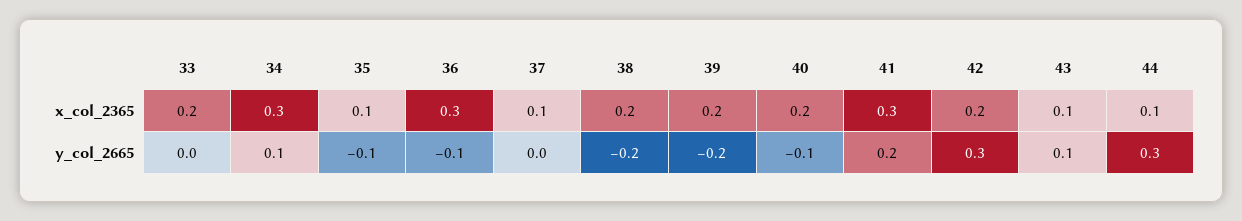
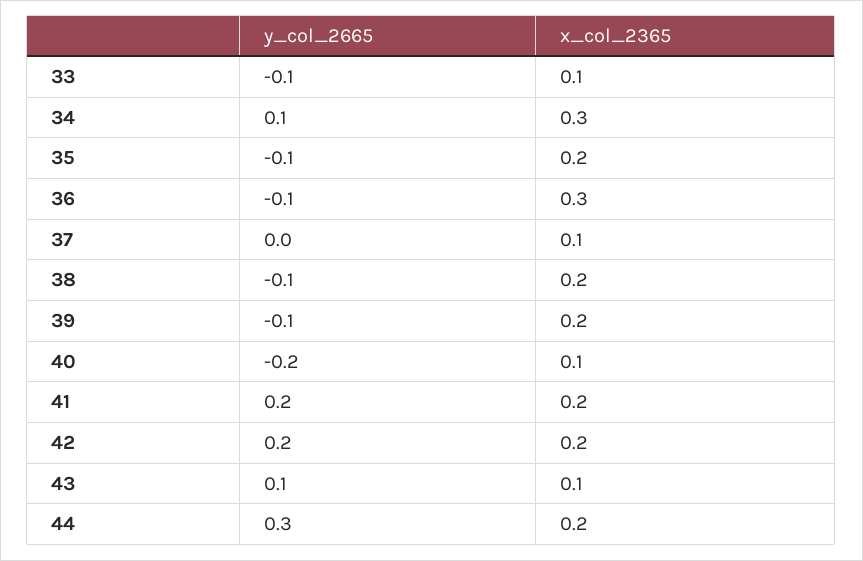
  {
    "33": {
-     "x_col_2365": 0.2,
+     "x_col_2365": 0.1,
-     "y_col_2665": 0
+     "y_col_2665": -0.1
    },
    "34": {
      "x_col_2365": 0.3,
      "y_col_2665": 0.1
    },
    "35": {
-     "x_col_2365": 0.1,
+     "x_col_2365": 0.2,
      "y_col_2665": -0.1
    },
    "36": {
      "x_col_2365": 0.3,
      "y_col_2665": -0.1
    },
    "37": {
      "x_col_2365": 0.1,
      "y_col_2665": 0
    },
    "38": {
      "x_col_2365": 0.2,
-     "y_col_2665": -0.2
+     "y_col_2665": -0.1
    },
    "39": {
      "x_col_2365": 0.2,
-     "y_col_2665": -0.2
+     "y_col_2665": -0.1
    },
    "40": {
-     "x_col_2365": 0.2,
+     "x_col_2365": 0.1,
-     "y_col_2665": -0.1
+     "y_col_2665": -0.2
    },
    "41": {
-     "x_col_2365": 0.3,
+     "x_col_2365": 0.2,
      "y_col_2665": 0.2
    },
    "42": {
      "x_col_2365": 0.2,
-     "y_col_2665": 0.3
+     "y_col_2665": 0.2
    },
    "43": {
      "x_col_2365": 0.1,
      "y_col_2665": 0.1
    },
    "44": {
-     "x_col_2365": 0.1,
+     "x_col_2365": 0.2,
      "y_col_2665": 0.3
    }
  }

